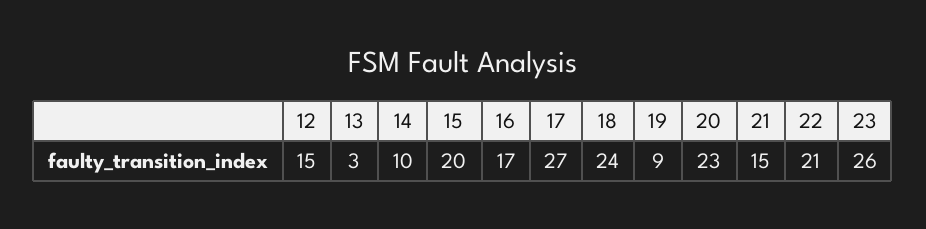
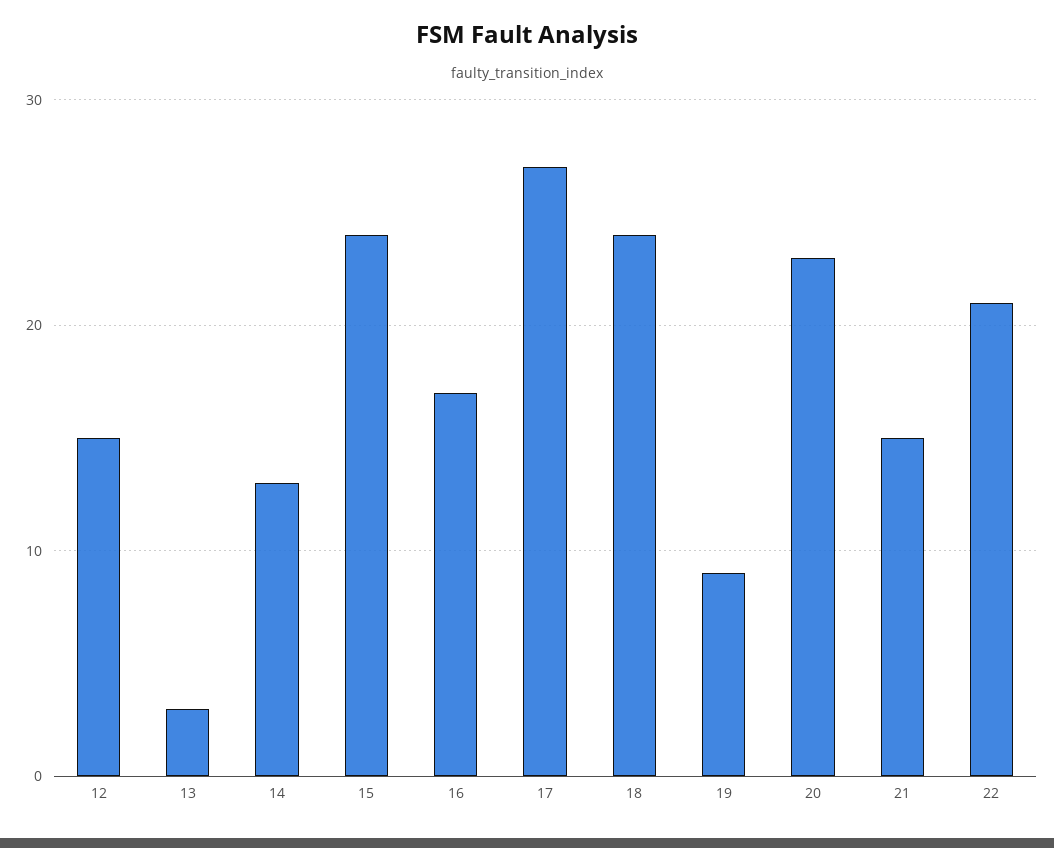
  {
    "12": 15,
    "13": 3,
-   "14": 10,
+   "14": 13,
-   "15": 20,
+   "15": 24,
    "16": 17,
    "17": 27,
    "18": 24,
    "19": 9,
    "20": 23,
    "21": 15,
-   "22": 21,
+   "22": 21
-   "23": 26
  }

